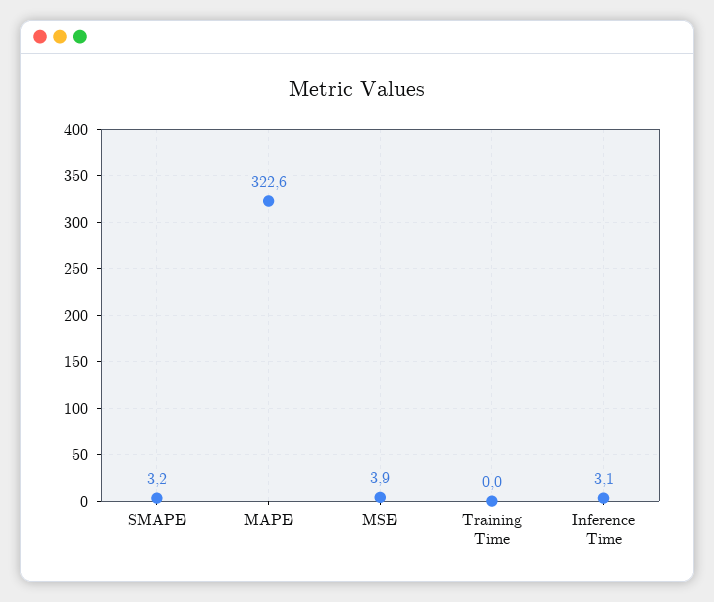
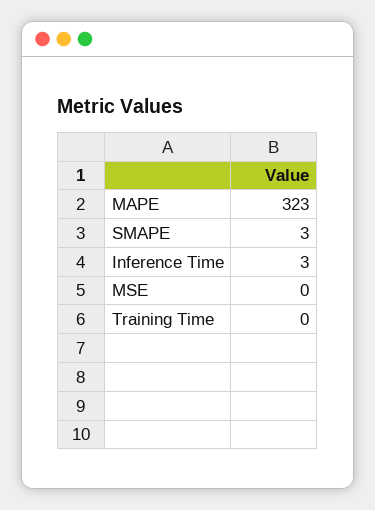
  {
    "SMAPE": 3.2,
    "MAPE": 322.6,
-   "MSE": 3.9,
+   "MSE": 0,
    "Training Time": 0,
    "Inference Time": 3.1
  }

